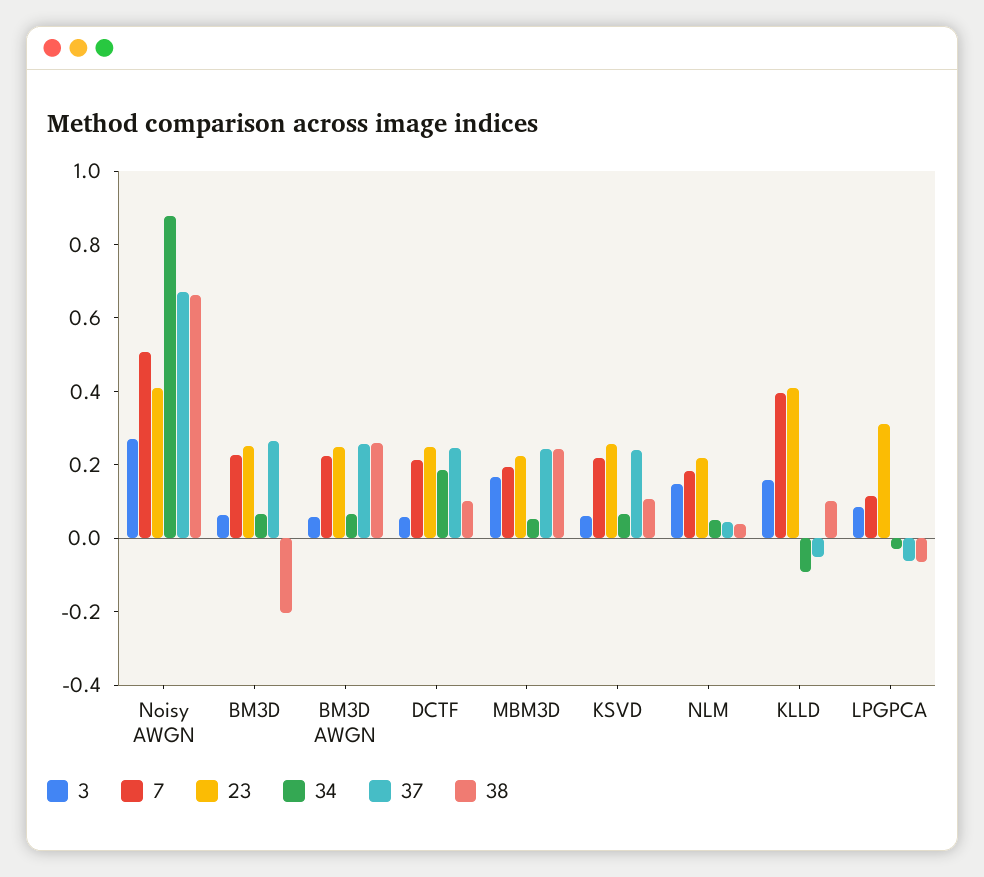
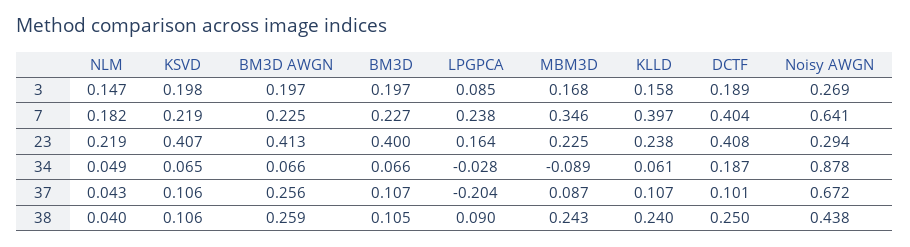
  {
    "3": {
      "Noisy AWGN": 0.269,
-     "BM3D": 0.05,
+     "BM3D": 0.197,
-     "BM3D AWGN": 0.05,
+     "BM3D AWGN": 0.197,
-     "DCTF": 0.05,
+     "DCTF": 0.189,
      "MBM3D": 0.168,
-     "KSVD": 0.05,
+     "KSVD": 0.198,
      "NLM": 0.147,
      "KLLD": 0.158,
      "LPGPCA": 0.085
    },
    "7": {
-     "Noisy AWGN": 0.5,
+     "Noisy AWGN": 0.641,
      "BM3D": 0.227,
      "BM3D AWGN": 0.225,
-     "DCTF": 0.2,
+     "DCTF": 0.404,
-     "MBM3D": 0.2,
+     "MBM3D": 0.346,
      "KSVD": 0.219,
      "NLM": 0.182,
      "KLLD": 0.397,
-     "LPGPCA": 0.1
+     "LPGPCA": 0.238
    },
    "23": {
-     "Noisy AWGN": 0.4,
+     "Noisy AWGN": 0.294,
-     "BM3D": 0.25,
+     "BM3D": 0.4,
-     "BM3D AWGN": 0.25,
+     "BM3D AWGN": 0.413,
-     "DCTF": 0.25,
+     "DCTF": 0.408,
      "MBM3D": 0.225,
-     "KSVD": 0.25,
+     "KSVD": 0.407,
      "NLM": 0.219,
-     "KLLD": 0.4,
+     "KLLD": 0.238,
-     "LPGPCA": 0.3
+     "LPGPCA": 0.164
    },
    "34": {
      "Noisy AWGN": 0.878,
      "BM3D": 0.066,
      "BM3D AWGN": 0.066,
      "DCTF": 0.187,
-     "MBM3D": 0.05,
+     "MBM3D": -0.089,
      "KSVD": 0.065,
      "NLM": 0.049,
-     "KLLD": -0.1,
+     "KLLD": 0.061,
      "LPGPCA": -0.028
    },
    "37": {
      "Noisy AWGN": 0.672,
-     "BM3D": 0.25,
+     "BM3D": 0.107,
      "BM3D AWGN": 0.256,
-     "DCTF": 0.25,
+     "DCTF": 0.101,
-     "MBM3D": 0.25,
+     "MBM3D": 0.087,
-     "KSVD": 0.25,
+     "KSVD": 0.106,
      "NLM": 0.043,
-     "KLLD": -0.05,
+     "KLLD": 0.107,
-     "LPGPCA": -0.05
+     "LPGPCA": -0.204
    },
    "38": {
-     "Noisy AWGN": 0.65,
+     "Noisy AWGN": 0.438,
-     "BM3D": -0.2,
+     "BM3D": 0.105,
      "BM3D AWGN": 0.259,
-     "DCTF": 0.1,
+     "DCTF": 0.25,
      "MBM3D": 0.243,
      "KSVD": 0.106,
      "NLM": 0.04,
-     "KLLD": 0.1,
+     "KLLD": 0.24,
-     "LPGPCA": -0.05
+     "LPGPCA": 0.09
    }
  }

